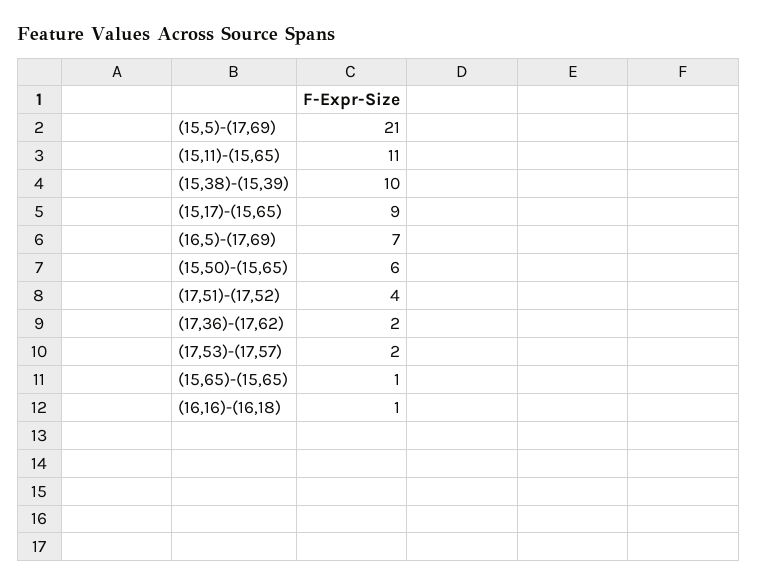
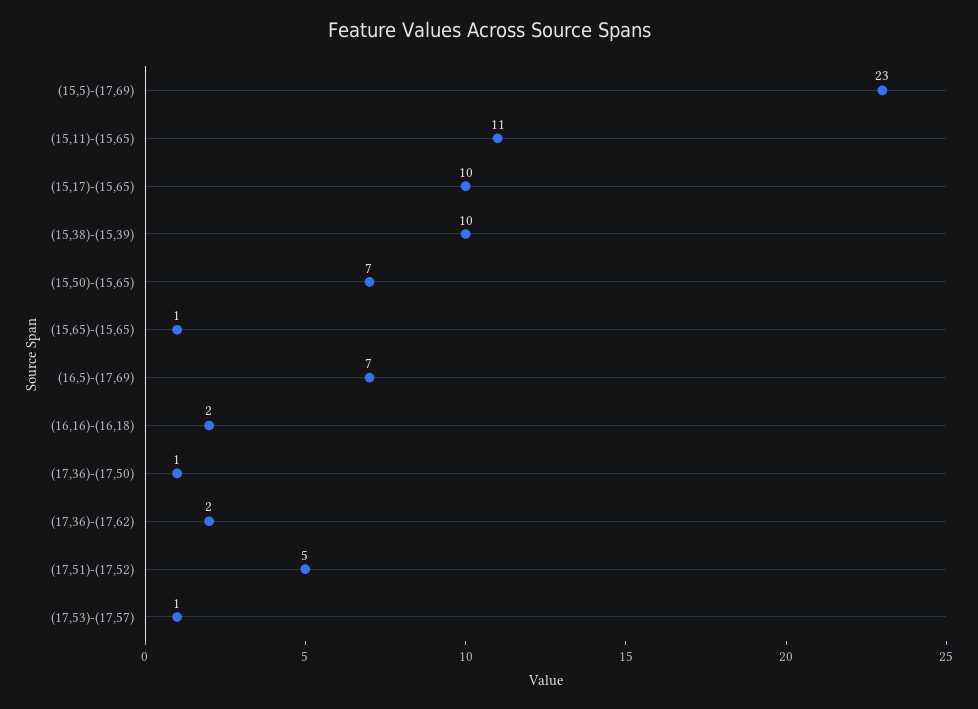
  {
-   "(15,5)-(17,69)": 21,
+   "(15,5)-(17,69)": 23,
    "(15,11)-(15,65)": 11,
    "(15,38)-(15,39)": 10,
-   "(15,17)-(15,65)": 9,
+   "(15,17)-(15,65)": 10,
    "(16,5)-(17,69)": 7,
-   "(15,50)-(15,65)": 6,
+   "(15,50)-(15,65)": 7,
-   "(17,51)-(17,52)": 4,
+   "(17,51)-(17,52)": 5,
    "(17,36)-(17,62)": 2,
-   "(17,53)-(17,57)": 2,
+   "(17,53)-(17,57)": 1,
    "(15,65)-(15,65)": 1,
-   "(16,16)-(16,18)": 1
+   "(16,16)-(16,18)": 2,
+   "(17,36)-(17,50)": 1
  }

